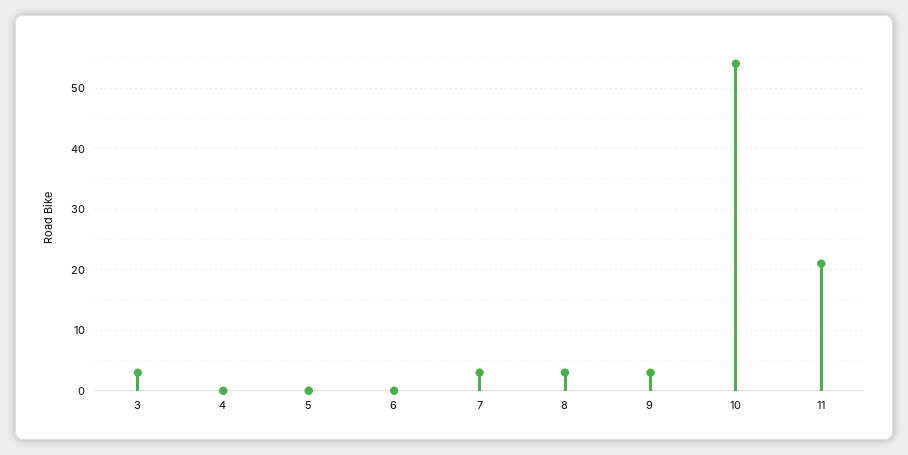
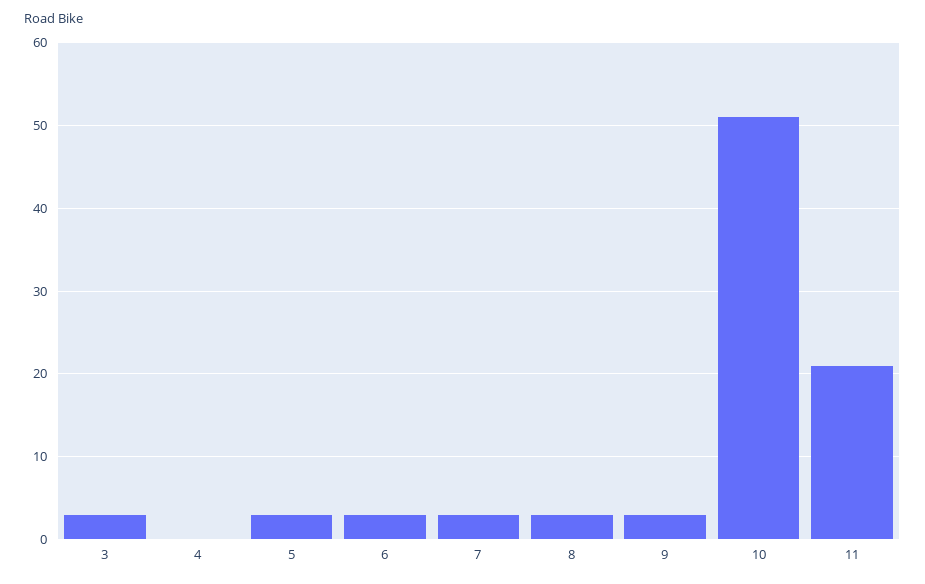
  {
    "3": 3,
    "4": 0,
-   "5": 0,
+   "5": 3,
-   "6": 0,
+   "6": 3,
    "7": 3,
    "8": 3,
    "9": 3,
-   "10": 54,
+   "10": 51,
    "11": 21
  }

